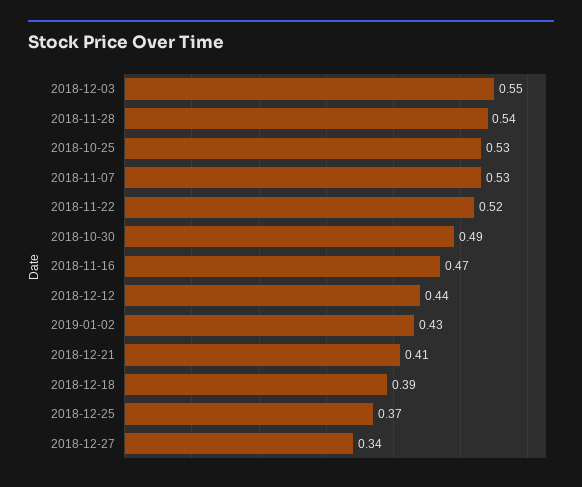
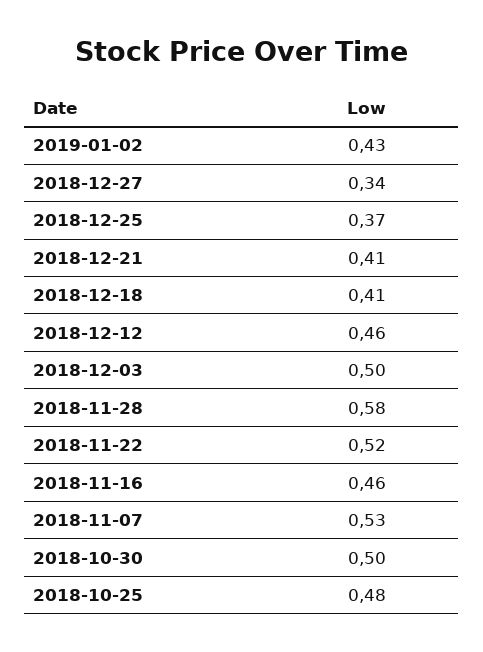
  {
-   "2018-12-03": 0.55,
+   "2018-12-03": 0.5,
-   "2018-11-28": 0.54,
+   "2018-11-28": 0.58,
-   "2018-10-25": 0.53,
+   "2018-10-25": 0.48,
    "2018-11-07": 0.53,
    "2018-11-22": 0.52,
-   "2018-10-30": 0.49,
+   "2018-10-30": 0.5,
-   "2018-11-16": 0.47,
+   "2018-11-16": 0.46,
-   "2018-12-12": 0.44,
+   "2018-12-12": 0.46,
    "2019-01-02": 0.43,
    "2018-12-21": 0.41,
-   "2018-12-18": 0.39,
+   "2018-12-18": 0.41,
    "2018-12-25": 0.37,
    "2018-12-27": 0.34
  }

